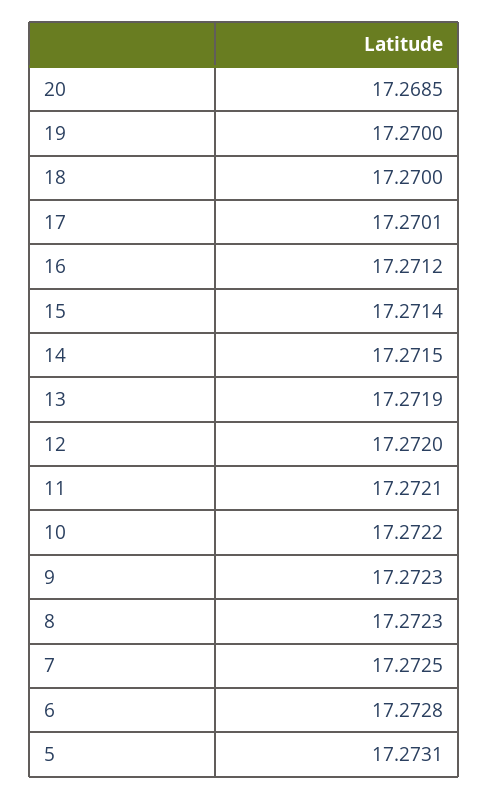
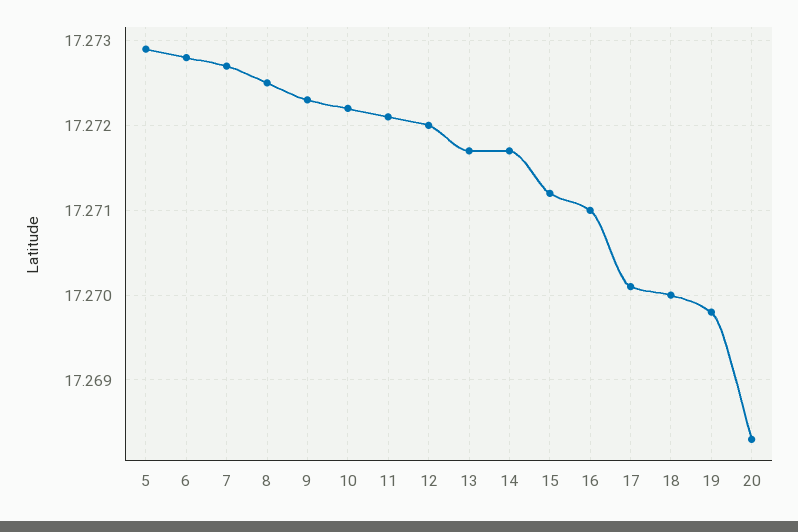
  {
-   "20": 17.2685,
+   "20": 17.2683,
-   "19": 17.27,
+   "19": 17.2698,
    "18": 17.27,
    "17": 17.2701,
-   "16": 17.2712,
+   "16": 17.271,
-   "15": 17.2714,
+   "15": 17.2712,
-   "14": 17.2715,
+   "14": 17.2717,
-   "13": 17.2719,
+   "13": 17.2717,
    "12": 17.272,
    "11": 17.2721,
    "10": 17.2722,
    "9": 17.2723,
-   "8": 17.2723,
+   "8": 17.2725,
-   "7": 17.2725,
+   "7": 17.2727,
    "6": 17.2728,
-   "5": 17.2731
+   "5": 17.2729
  }

